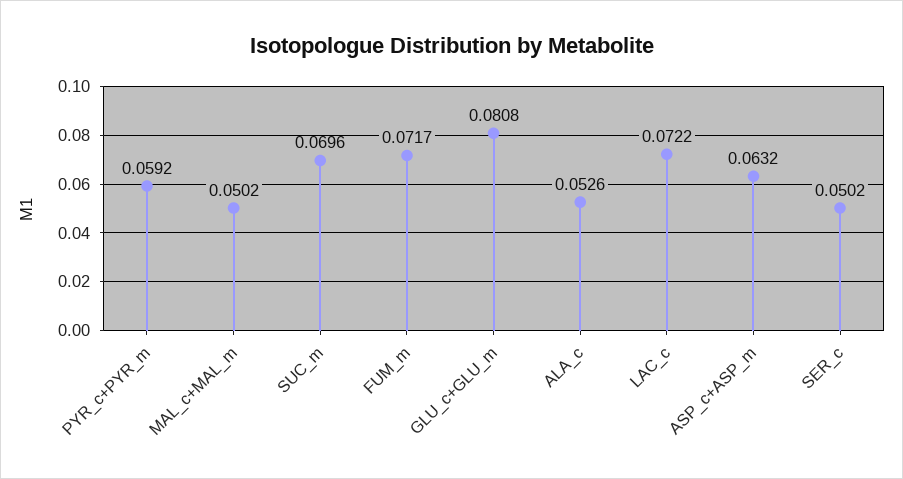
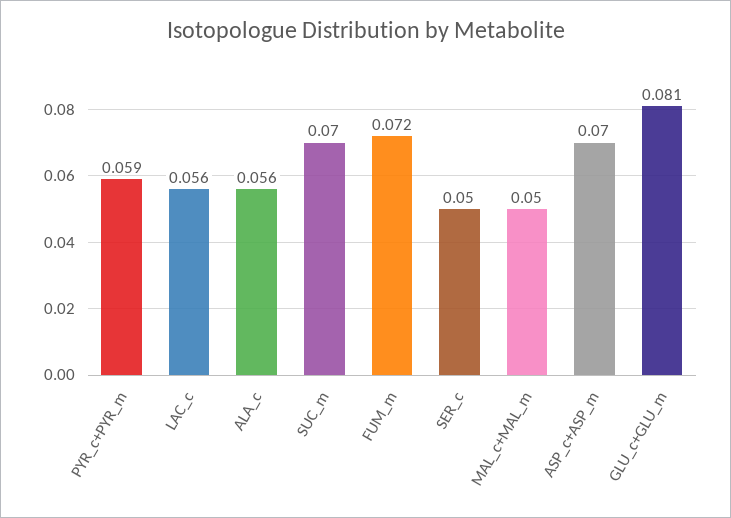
  {
    "PYR_c+PYR_m": 0.0592,
    "MAL_c+MAL_m": 0.0502,
    "SUC_m": 0.0696,
    "FUM_m": 0.0717,
    "GLU_c+GLU_m": 0.0808,
-   "ALA_c": 0.0526,
+   "ALA_c": 0.056,
-   "LAC_c": 0.0722,
+   "LAC_c": 0.056,
-   "ASP_c+ASP_m": 0.0632,
+   "ASP_c+ASP_m": 0.07,
    "SER_c": 0.0502
  }

